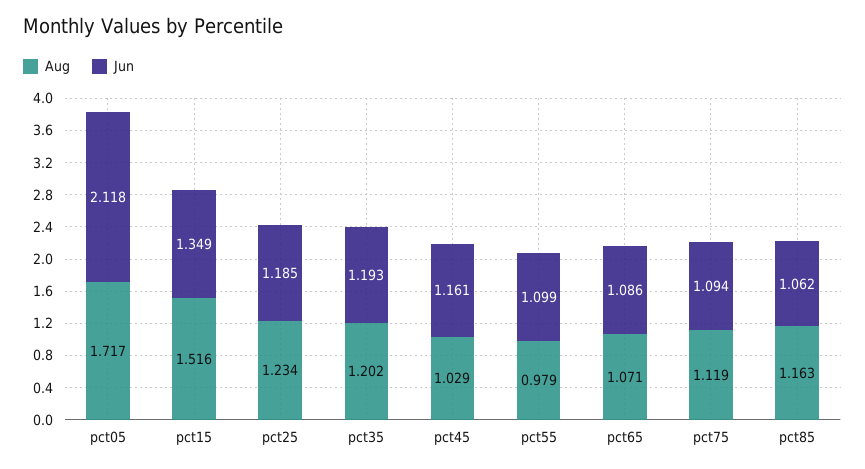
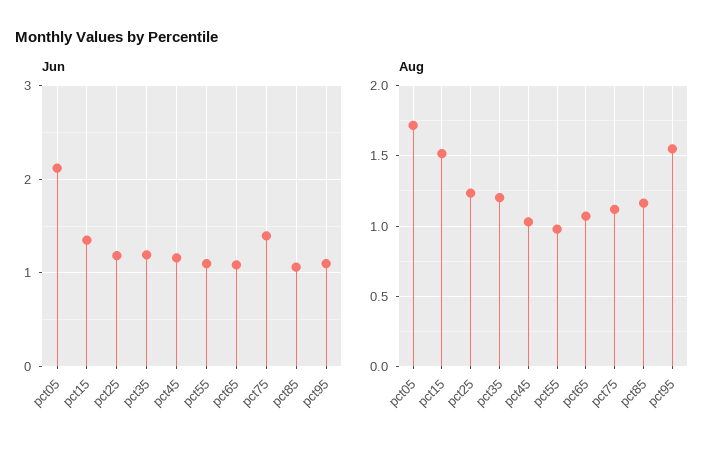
  {
    "Aug": {
      "pct05": 1.717,
      "pct15": 1.516,
      "pct25": 1.234,
      "pct35": 1.202,
      "pct45": 1.029,
      "pct55": 0.979,
      "pct65": 1.071,
      "pct75": 1.119,
-     "pct85": 1.163
+     "pct85": 1.163,
+     "pct95": 1.55
    },
    "Jun": {
      "pct05": 2.118,
      "pct15": 1.349,
      "pct25": 1.185,
      "pct35": 1.193,
      "pct45": 1.161,
      "pct55": 1.099,
      "pct65": 1.086,
-     "pct75": 1.094,
+     "pct75": 1.4,
-     "pct85": 1.062
+     "pct85": 1.062,
+     "pct95": 1.1
    }
  }

